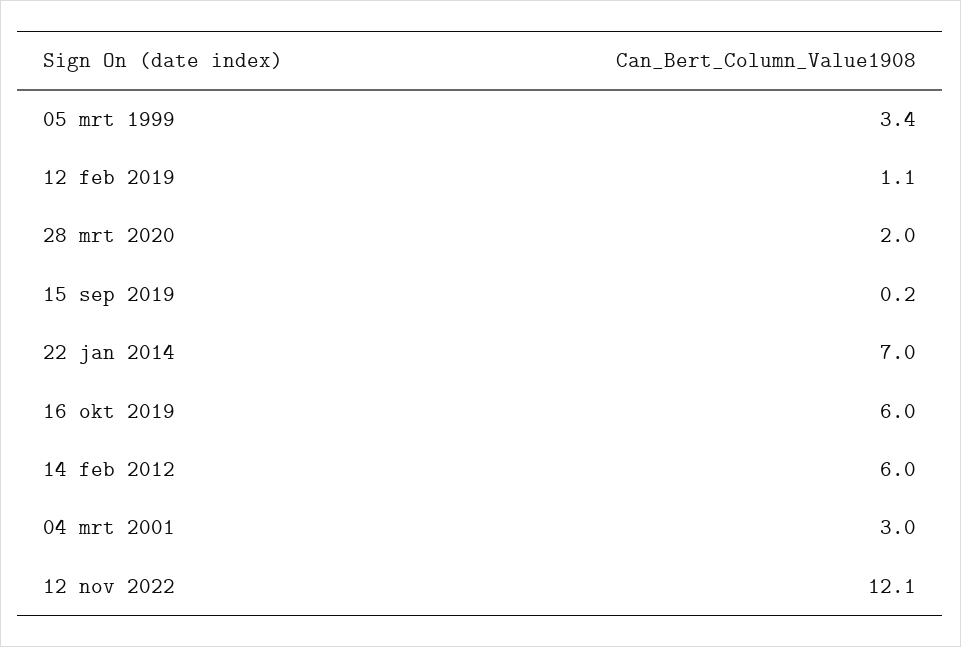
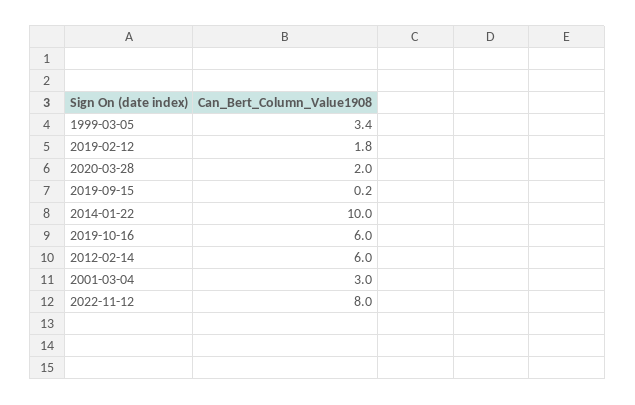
  {
    "05 mrt 1999": 3.4,
-   "12 feb 2019": 1.1,
+   "12 feb 2019": 1.8,
    "28 mrt 2020": 2,
    "15 sep 2019": 0.2,
-   "22 jan 2014": 7,
+   "22 jan 2014": 10,
    "16 okt 2019": 6,
    "14 feb 2012": 6,
    "04 mrt 2001": 3,
-   "12 nov 2022": 12.1
+   "12 nov 2022": 8
  }

